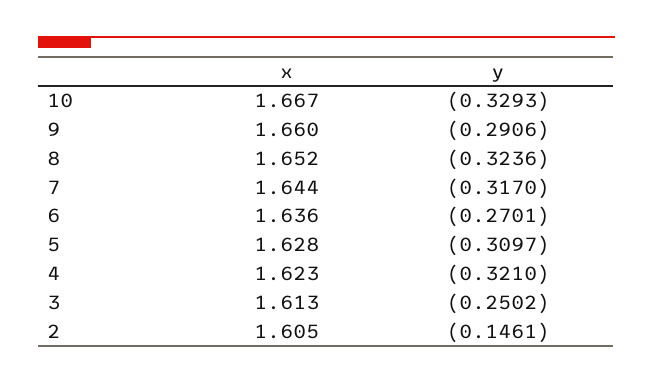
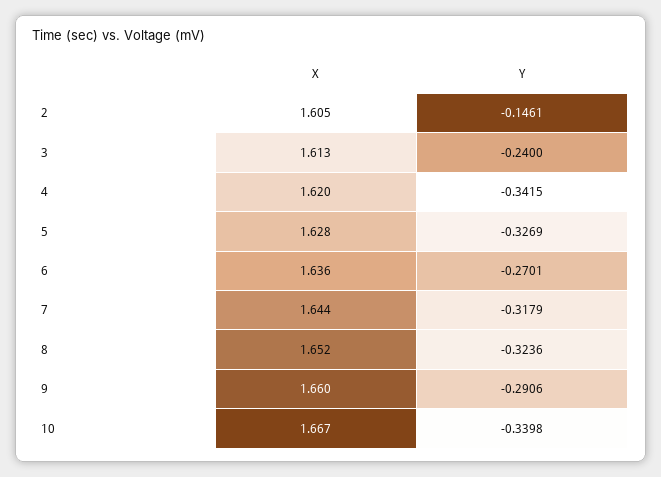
  {
    "x": {
      "10": 1.667,
      "9": 1.66,
      "8": 1.652,
      "7": 1.644,
      "6": 1.636,
      "5": 1.628,
-     "4": 1.623,
+     "4": 1.62,
      "3": 1.613,
      "2": 1.605
    },
    "y": {
-     "10": -0.3293,
+     "10": -0.3398,
      "9": -0.2906,
      "8": -0.3236,
-     "7": -0.317,
+     "7": -0.3179,
      "6": -0.2701,
-     "5": -0.3097,
+     "5": -0.3269,
-     "4": -0.321,
+     "4": -0.3415,
-     "3": -0.2502,
+     "3": -0.24,
      "2": -0.1461
    }
  }

